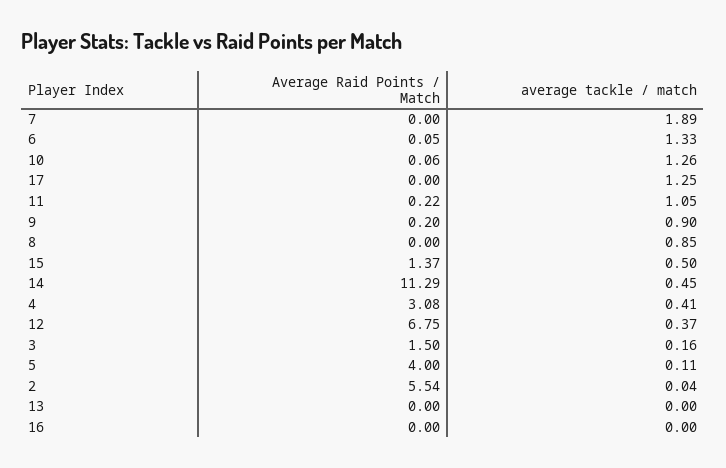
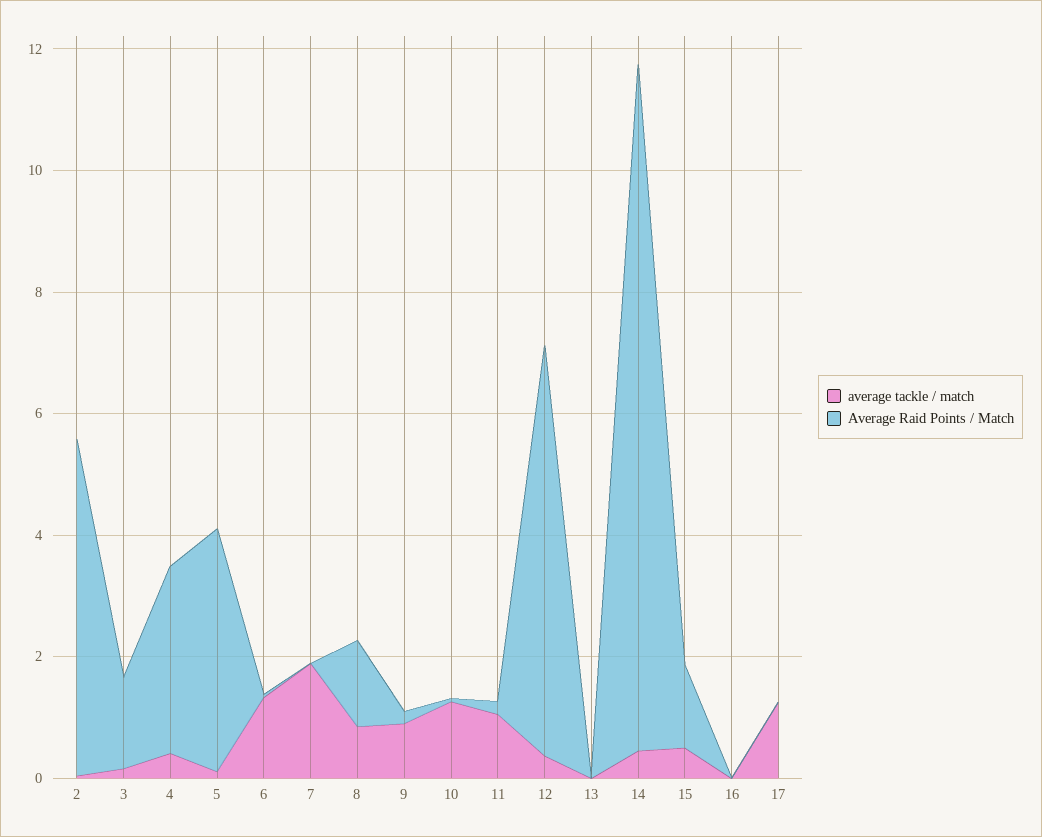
  {
    "Average Raid Points / Match": {
      "7": 0,
      "6": 0.05,
      "10": 0.06,
      "17": 0,
      "11": 0.22,
      "9": 0.2,
-     "8": 0,
+     "8": 1.5,
      "15": 1.37,
      "14": 11.29,
      "4": 3.08,
      "12": 6.75,
      "3": 1.5,
      "5": 4,
      "2": 5.54,
      "13": 0,
      "16": 0
    },
    "average tackle / match": {
      "7": 1.89,
      "6": 1.33,
      "10": 1.26,
      "17": 1.25,
      "11": 1.05,
      "9": 0.9,
      "8": 0.85,
      "15": 0.5,
      "14": 0.45,
      "4": 0.41,
      "12": 0.37,
      "3": 0.16,
      "5": 0.11,
      "2": 0.04,
      "13": 0,
      "16": 0
    }
  }

